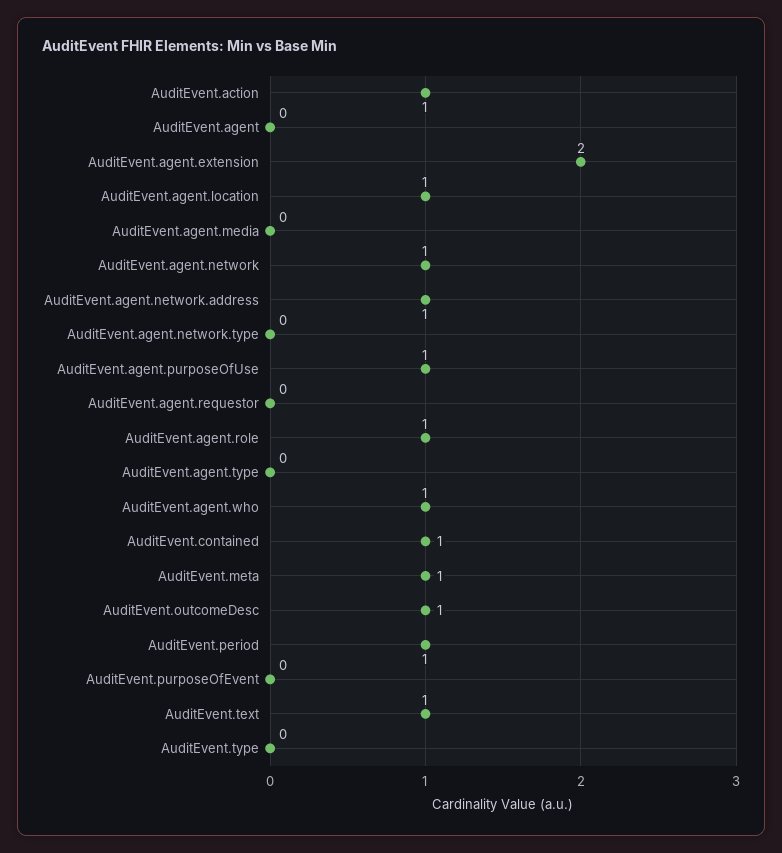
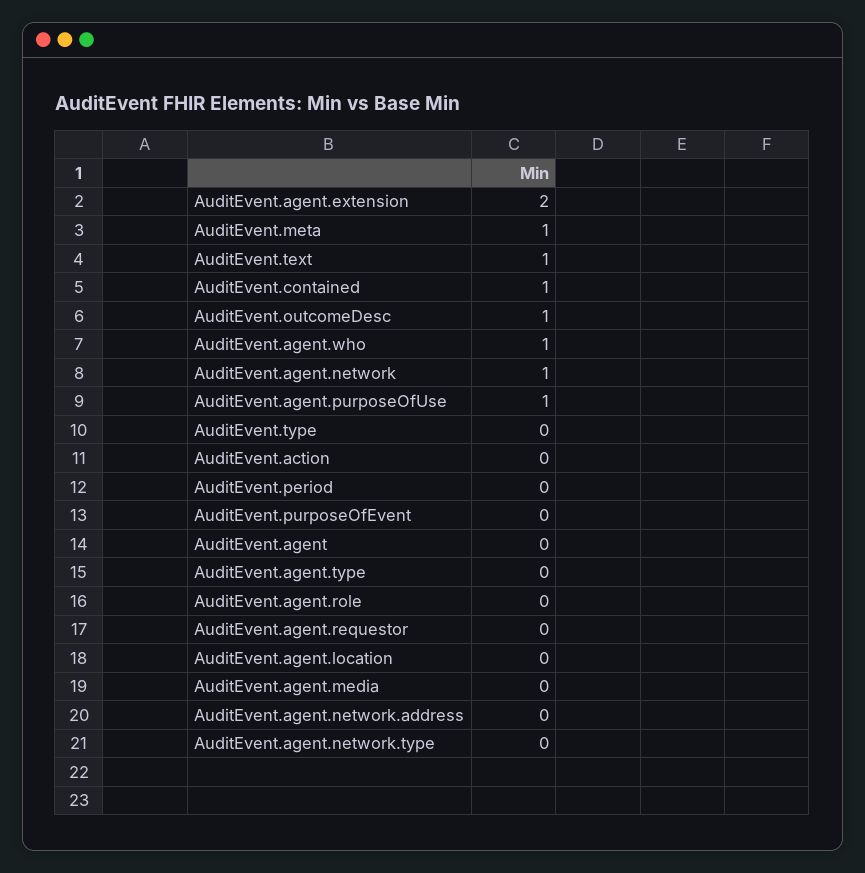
  {
-   "AuditEvent.action": 1,
+   "AuditEvent.action": 0,
    "AuditEvent.agent": 0,
    "AuditEvent.agent.extension": 2,
-   "AuditEvent.agent.location": 1,
+   "AuditEvent.agent.location": 0,
    "AuditEvent.agent.media": 0,
    "AuditEvent.agent.network": 1,
-   "AuditEvent.agent.network.address": 1,
+   "AuditEvent.agent.network.address": 0,
    "AuditEvent.agent.network.type": 0,
    "AuditEvent.agent.purposeOfUse": 1,
    "AuditEvent.agent.requestor": 0,
-   "AuditEvent.agent.role": 1,
+   "AuditEvent.agent.role": 0,
    "AuditEvent.agent.type": 0,
    "AuditEvent.agent.who": 1,
    "AuditEvent.contained": 1,
    "AuditEvent.meta": 1,
    "AuditEvent.outcomeDesc": 1,
-   "AuditEvent.period": 1,
+   "AuditEvent.period": 0,
    "AuditEvent.purposeOfEvent": 0,
    "AuditEvent.text": 1,
    "AuditEvent.type": 0
  }

